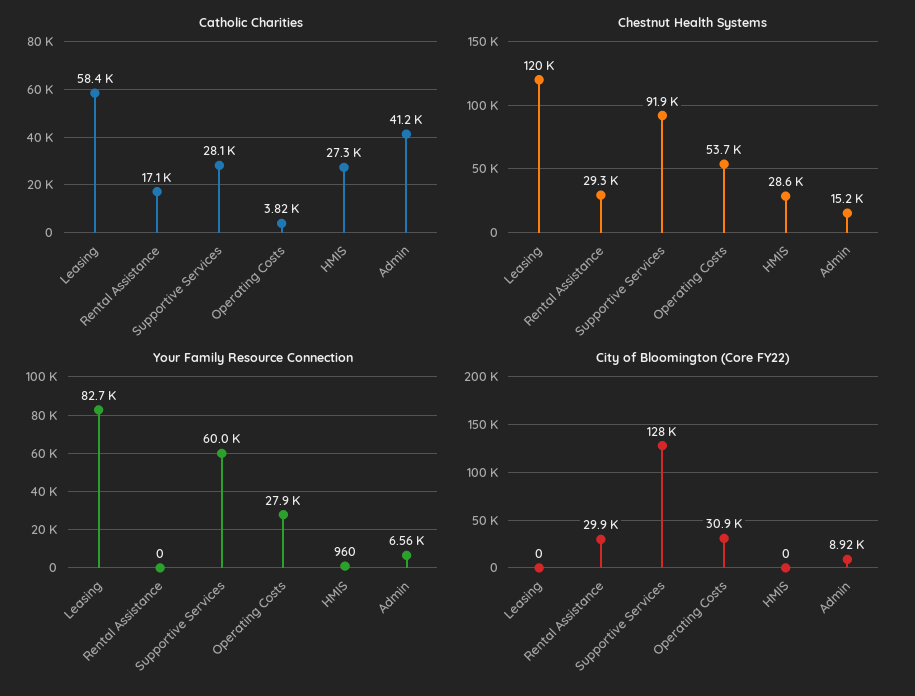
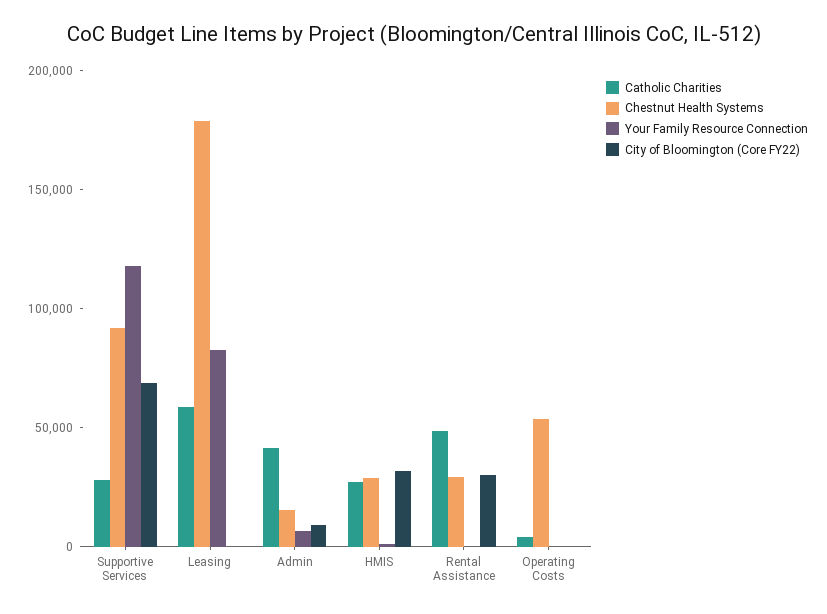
  {
    "Catholic Charities": {
      "Leasing": 58400,
-     "Rental Assistance": 17100,
+     "Rental Assistance": 50000,
      "Supportive Services": 28100,
      "Operating Costs": 3820,
      "HMIS": 27300,
      "Admin": 41200
    },
    "Chestnut Health Systems": {
-     "Leasing": 120000,
+     "Leasing": 180000,
      "Rental Assistance": 29300,
      "Supportive Services": 91900,
      "Operating Costs": 53700,
      "HMIS": 28600,
      "Admin": 15200
    },
    "Your Family Resource Connection": {
      "Leasing": 82700,
      "Rental Assistance": 0,
-     "Supportive Services": 60000,
+     "Supportive Services": 120000,
-     "Operating Costs": 27900,
+     "Operating Costs": 0,
      "HMIS": 960,
      "Admin": 6560
    },
    "City of Bloomington (Core FY22)": {
      "Leasing": 0,
      "Rental Assistance": 29900,
-     "Supportive Services": 128000,
+     "Supportive Services": 70000,
-     "Operating Costs": 30900,
+     "Operating Costs": 0,
-     "HMIS": 0,
+     "HMIS": 30000,
      "Admin": 8920
    }
  }

